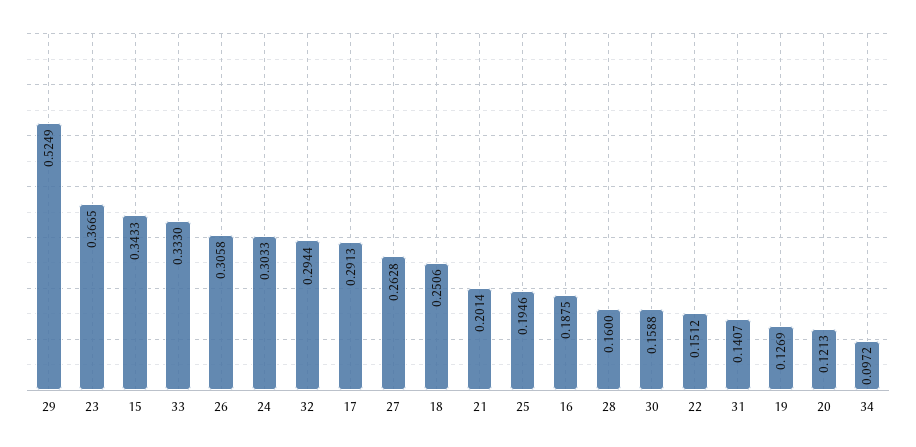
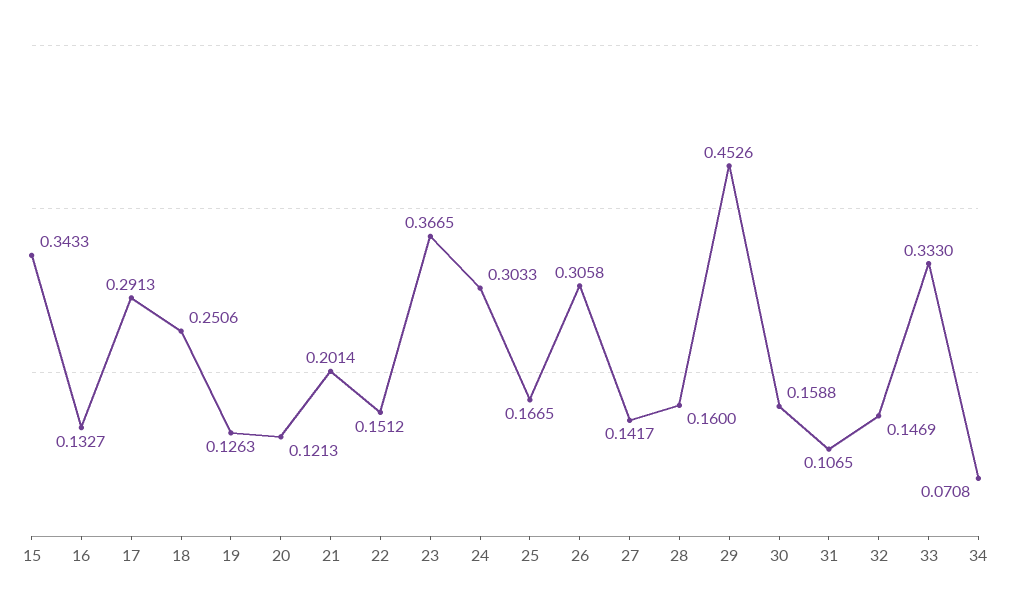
  {
-   "29": 0.5249,
+   "29": 0.4526,
    "23": 0.3665,
    "15": 0.3433,
    "33": 0.333,
    "26": 0.3058,
    "24": 0.3033,
-   "32": 0.2944,
+   "32": 0.1469,
    "17": 0.2913,
-   "27": 0.2628,
+   "27": 0.1417,
    "18": 0.2506,
    "21": 0.2014,
-   "25": 0.1946,
+   "25": 0.1665,
-   "16": 0.1875,
+   "16": 0.1327,
    "28": 0.16,
    "30": 0.1588,
    "22": 0.1512,
-   "31": 0.1407,
+   "31": 0.1065,
-   "19": 0.1269,
+   "19": 0.1263,
    "20": 0.1213,
-   "34": 0.0972
+   "34": 0.0708
  }

